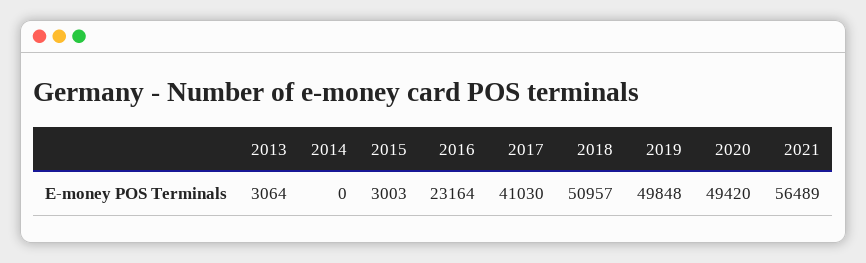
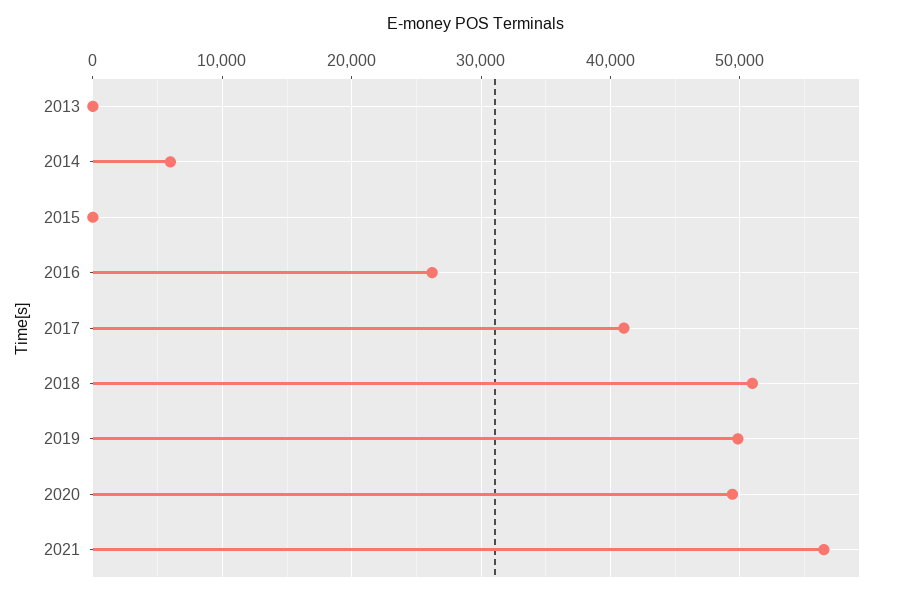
  {
-   "2013": 3064,
+   "2013": 0,
-   "2014": 0,
+   "2014": 6000,
-   "2015": 3003,
+   "2015": 0,
-   "2016": 23164,
+   "2016": 26000,
    "2017": 41030,
    "2018": 50957,
    "2019": 49848,
    "2020": 49420,
    "2021": 56489
  }

